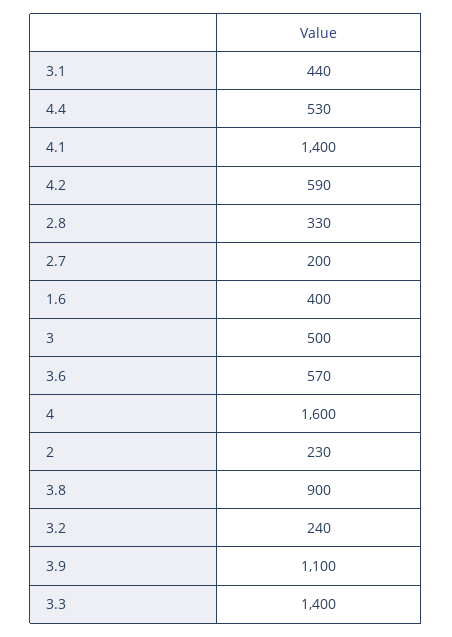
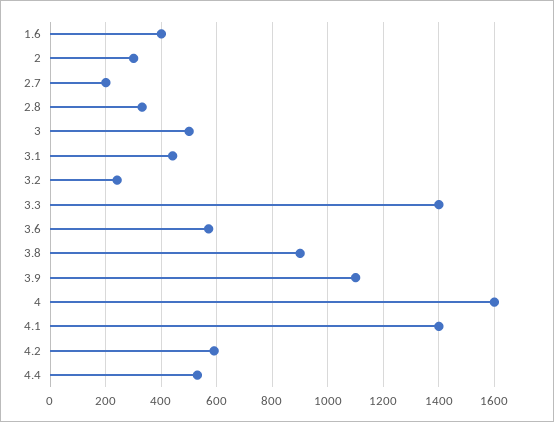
  {
    "3.1": 440,
    "4.4": 530,
    "4.1": 1400,
    "4.2": 590,
    "2.8": 330,
    "2.7": 200,
    "1.6": 400,
    "3": 500,
    "3.6": 570,
    "4": 1600,
-   "2": 230,
+   "2": 300,
    "3.8": 900,
    "3.2": 240,
    "3.9": 1100,
    "3.3": 1400
  }

